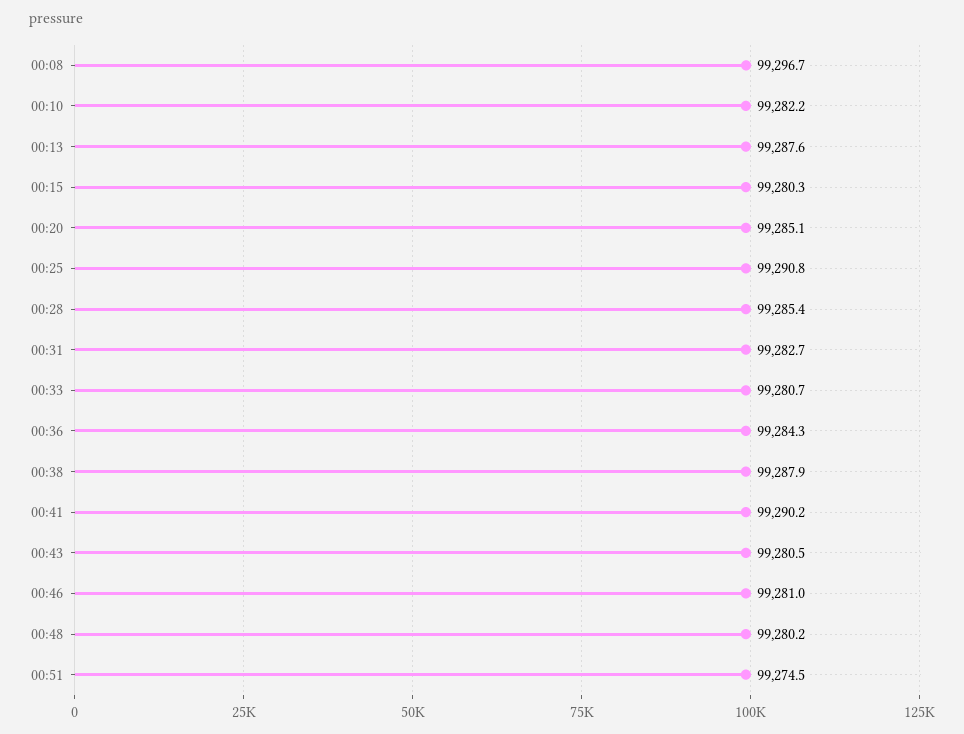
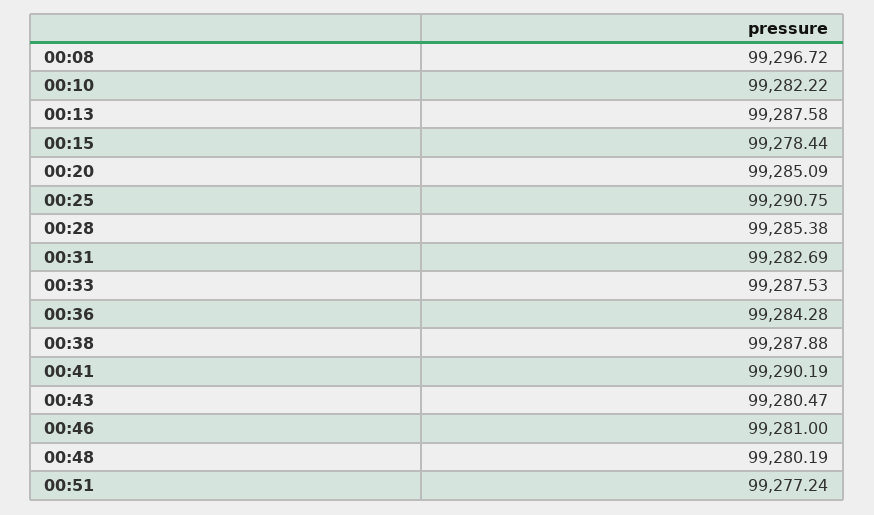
  {
    "00:08": 99296.72,
    "00:10": 99282.22,
    "00:13": 99287.58,
-   "00:15": 99280.3,
+   "00:15": 99278.44,
    "00:20": 99285.09,
    "00:25": 99290.75,
    "00:28": 99285.38,
    "00:31": 99282.69,
-   "00:33": 99280.7,
+   "00:33": 99287.53,
    "00:36": 99284.28,
    "00:38": 99287.88,
    "00:41": 99290.19,
    "00:43": 99280.47,
    "00:46": 99281,
    "00:48": 99280.19,
-   "00:51": 99274.5
+   "00:51": 99277.24
  }

